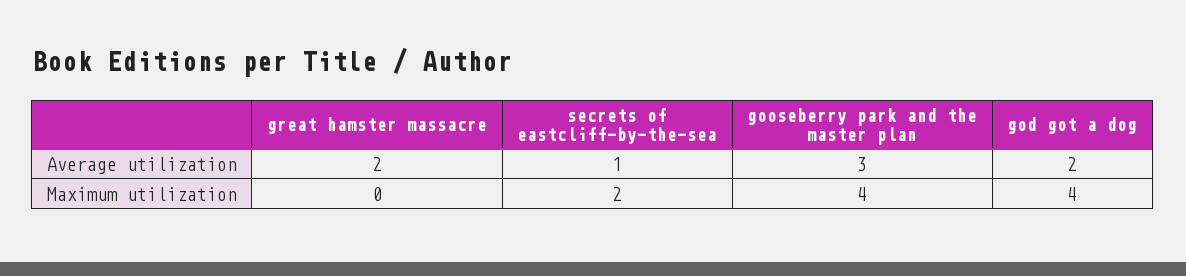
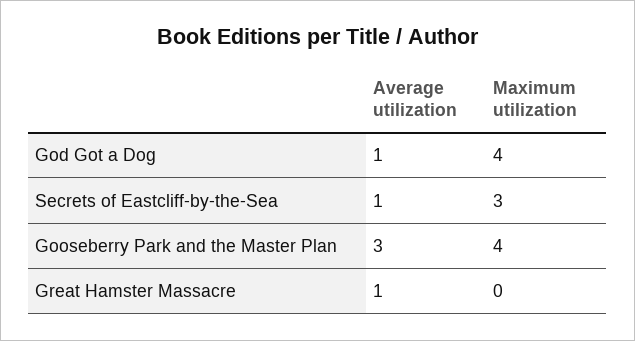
  {
    "great hamster massacre": {
-     "Average utilization": 2,
+     "Average utilization": 1,
      "Maximum utilization": 0
    },
    "secrets of eastcliff-by-the-sea": {
      "Average utilization": 1,
-     "Maximum utilization": 2
+     "Maximum utilization": 3
    },
    "gooseberry park and the master plan": {
      "Average utilization": 3,
      "Maximum utilization": 4
    },
    "god got a dog": {
-     "Average utilization": 2,
+     "Average utilization": 1,
      "Maximum utilization": 4
    }
  }

